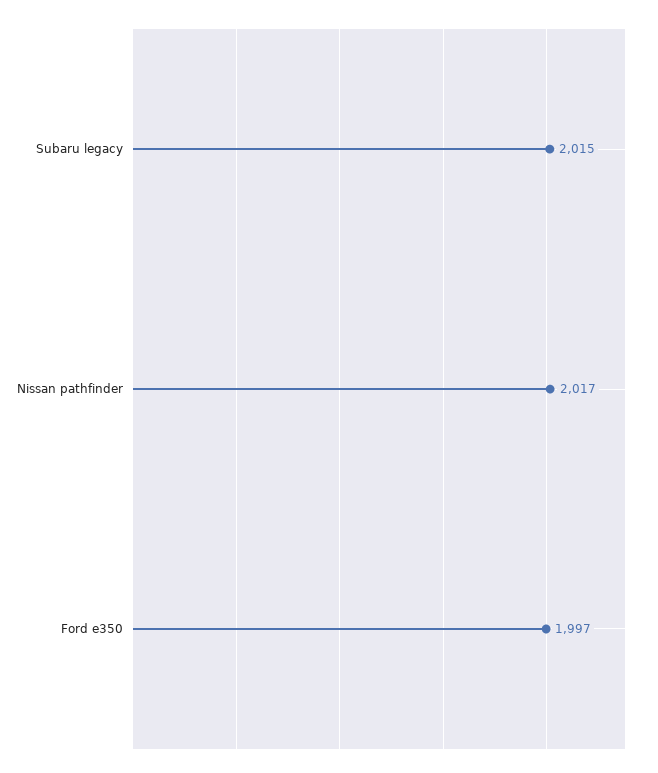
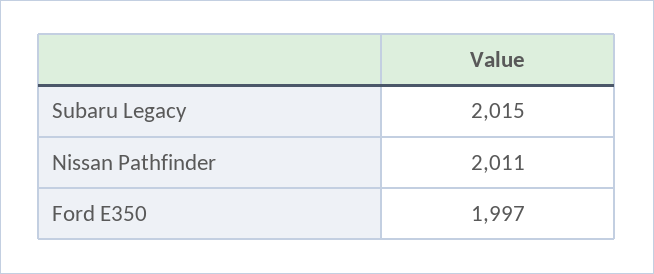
  {
    "Subaru legacy": 2015,
-   "Nissan pathfinder": 2017,
+   "Nissan pathfinder": 2011,
    "Ford e350": 1997
  }

